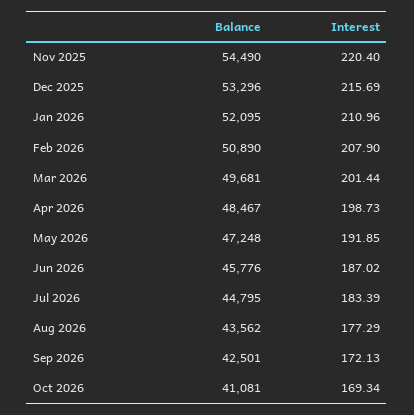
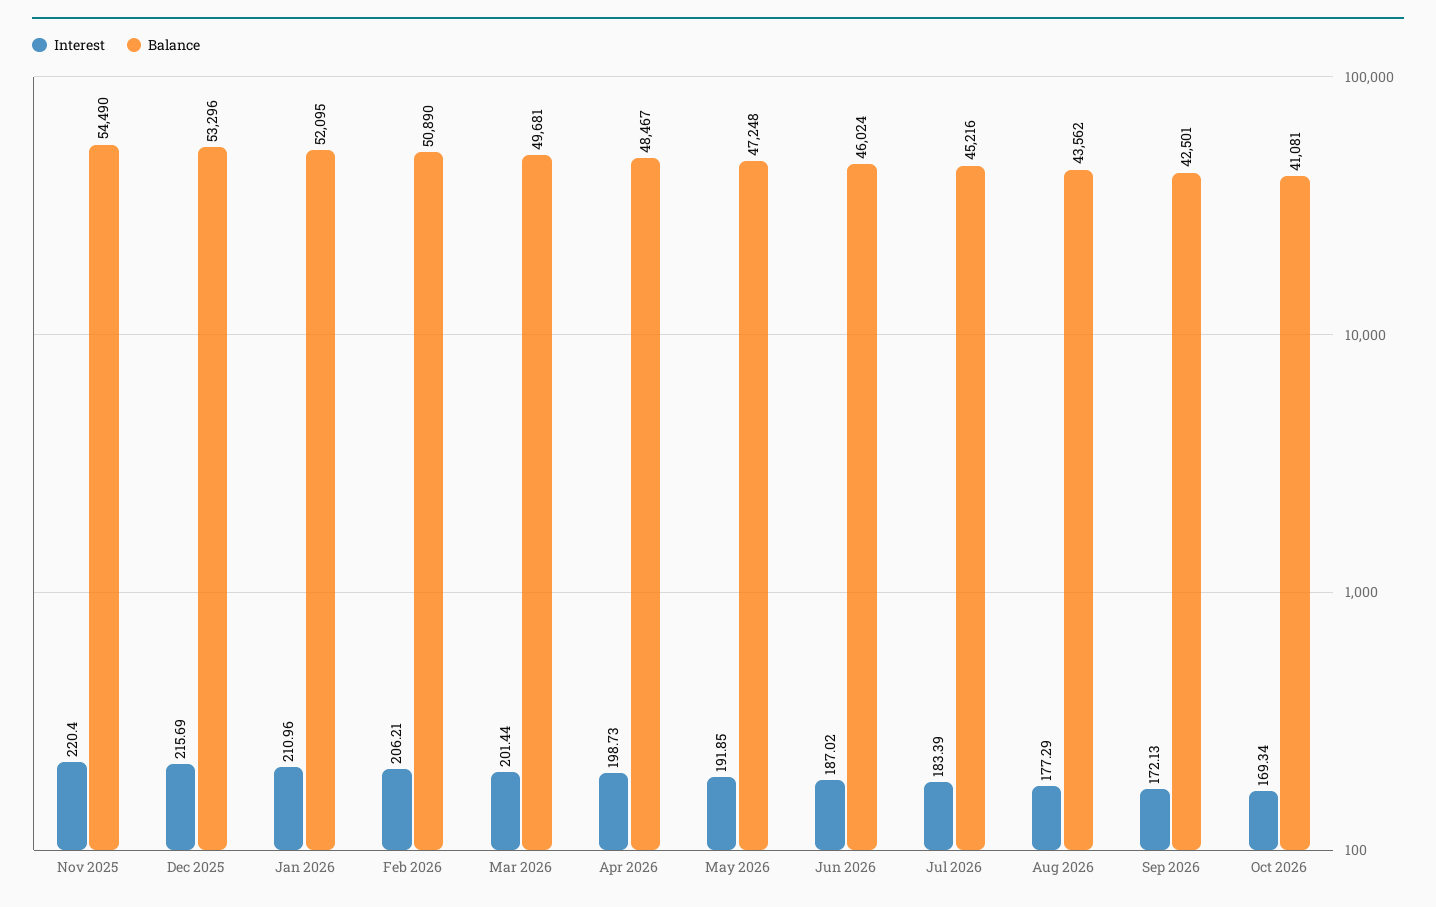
  {
    "Balance": {
      "Nov 2025": 54490,
      "Dec 2025": 53296,
      "Jan 2026": 52095,
      "Feb 2026": 50890,
      "Mar 2026": 49681,
      "Apr 2026": 48467,
      "May 2026": 47248,
-     "Jun 2026": 45776,
+     "Jun 2026": 46024,
-     "Jul 2026": 44795,
+     "Jul 2026": 45216,
      "Aug 2026": 43562,
      "Sep 2026": 42501,
      "Oct 2026": 41081
    },
    "Interest": {
      "Nov 2025": 220.4,
      "Dec 2025": 215.69,
      "Jan 2026": 210.96,
-     "Feb 2026": 207.9,
+     "Feb 2026": 206.21,
      "Mar 2026": 201.44,
      "Apr 2026": 198.73,
      "May 2026": 191.85,
      "Jun 2026": 187.02,
      "Jul 2026": 183.39,
      "Aug 2026": 177.29,
      "Sep 2026": 172.13,
      "Oct 2026": 169.34
    }
  }

